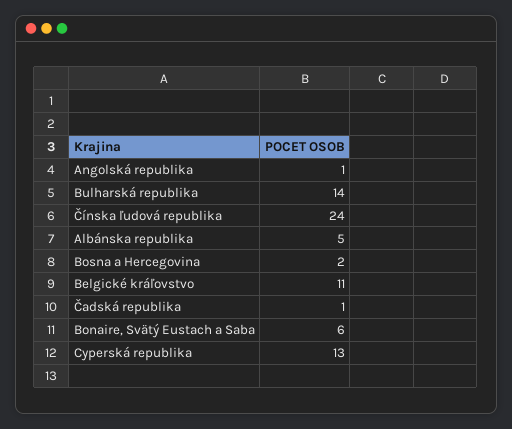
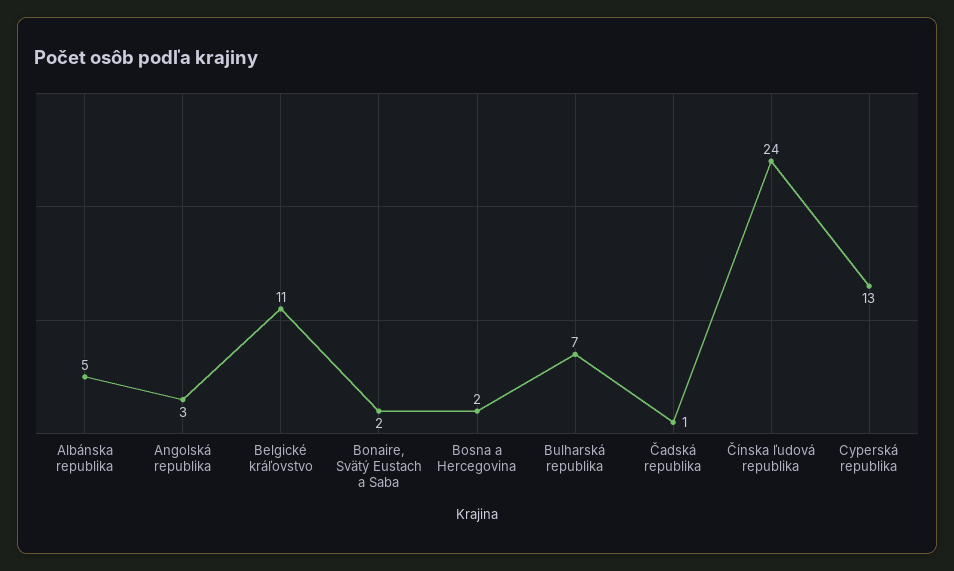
  {
-   "Angolská republika": 1,
+   "Angolská republika": 3,
-   "Bulharská republika": 14,
+   "Bulharská republika": 7,
    "Čínska ľudová republika": 24,
    "Albánska republika": 5,
    "Bosna a Hercegovina": 2,
    "Belgické kráľovstvo": 11,
    "Čadská republika": 1,
-   "Bonaire, Svätý Eustach a Saba": 6,
+   "Bonaire, Svätý Eustach a Saba": 2,
    "Cyperská republika": 13
  }

